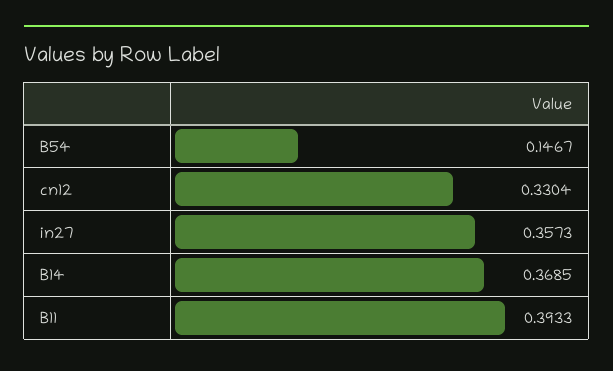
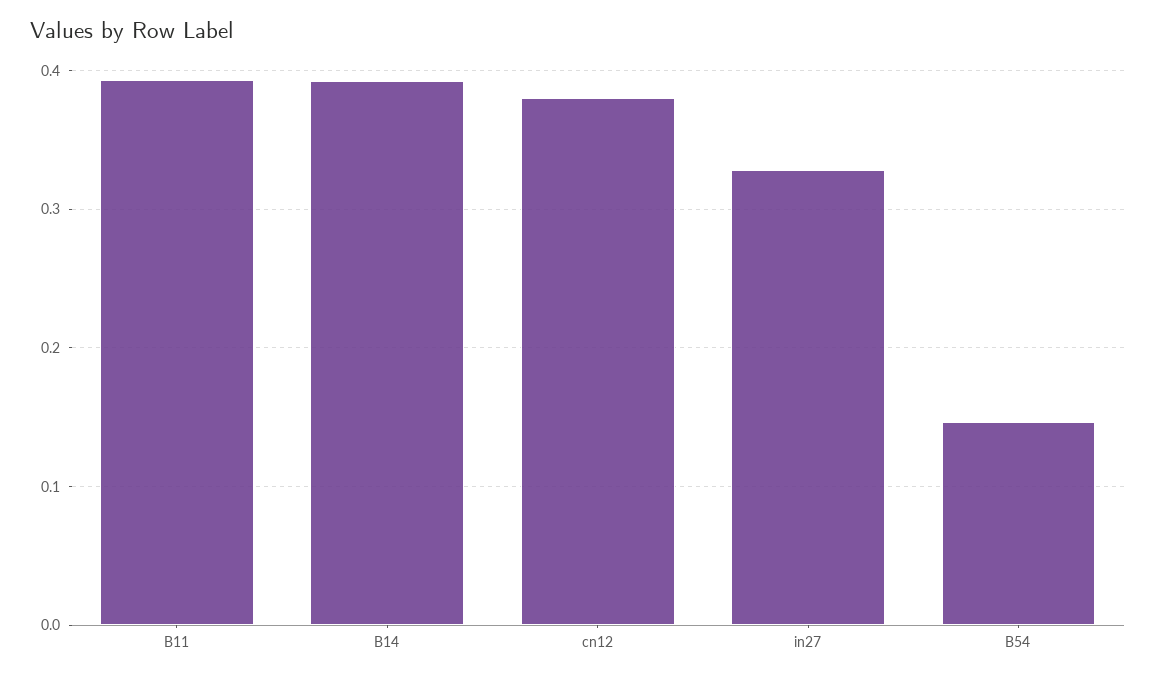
  {
    "B54": 0.1467,
-   "cn12": 0.3304,
+   "cn12": 0.38,
-   "in27": 0.3573,
+   "in27": 0.33,
-   "B14": 0.3685,
+   "B14": 0.39,
    "B11": 0.3933
  }

